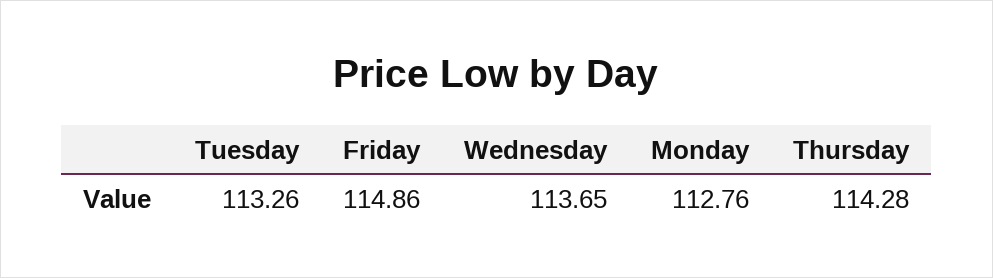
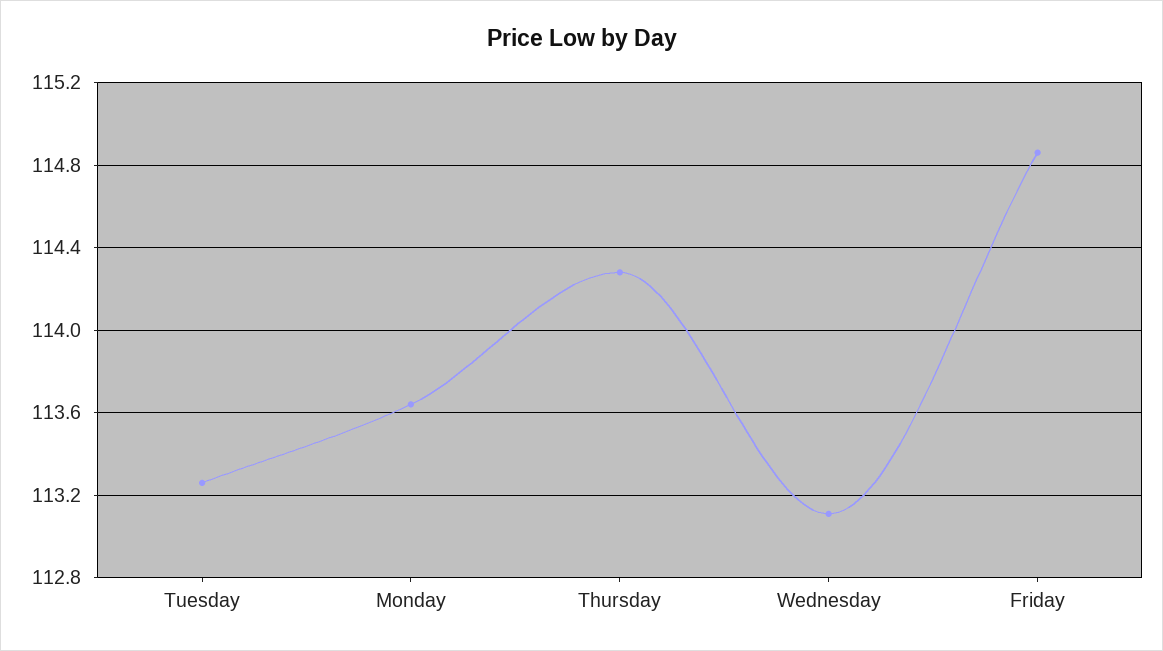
  {
    "Tuesday": 113.26,
    "Friday": 114.86,
-   "Wednesday": 113.65,
+   "Wednesday": 113.1,
-   "Monday": 112.76,
+   "Monday": 113.65,
    "Thursday": 114.28
  }

